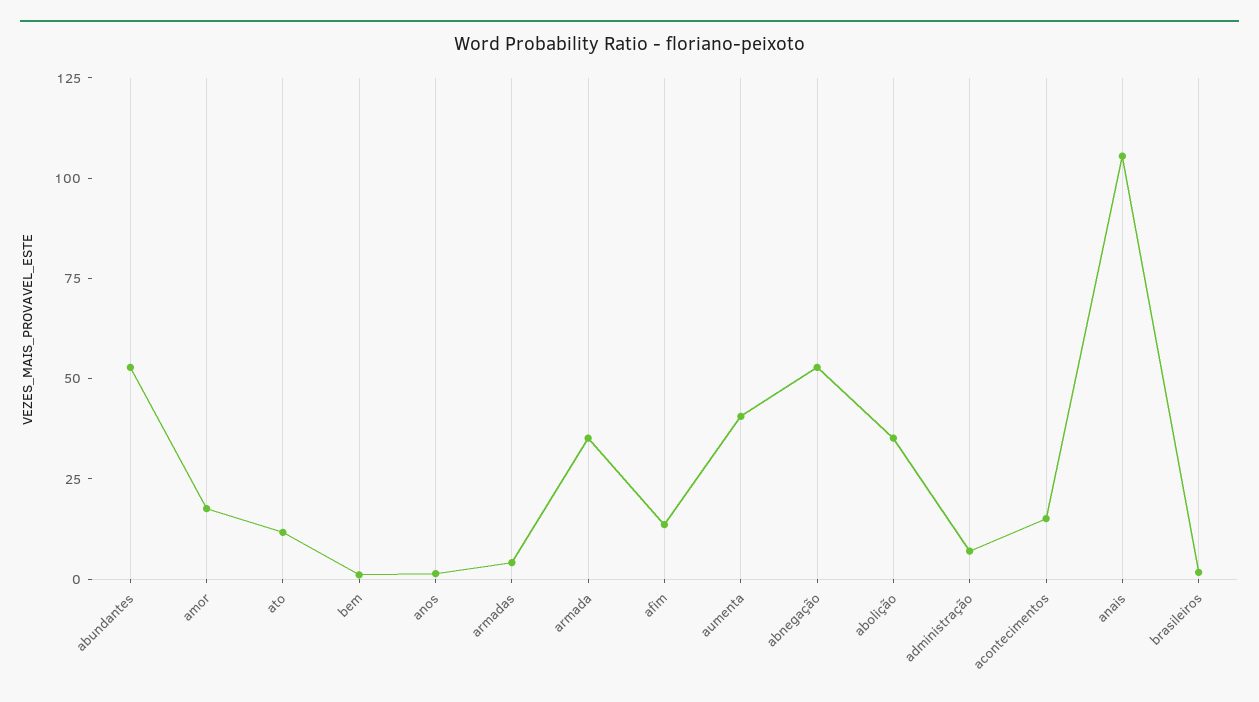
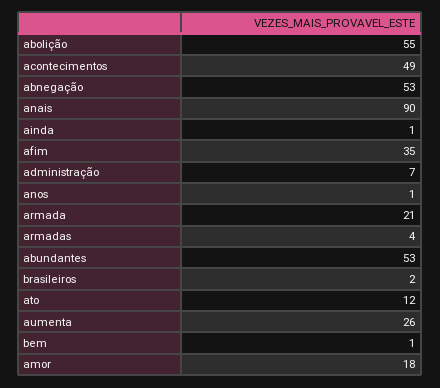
  {
    "abundantes": 53,
    "amor": 18,
    "ato": 12,
    "bem": 1,
    "anos": 1,
    "armadas": 4,
-   "armada": 35,
+   "armada": 21,
-   "afim": 15,
+   "afim": 35,
-   "aumenta": 40,
+   "aumenta": 26,
    "abnegação": 53,
-   "abolição": 35,
+   "abolição": 55,
    "administração": 7,
-   "acontecimentos": 15,
+   "acontecimentos": 49,
-   "anais": 105,
+   "anais": 90,
-   "brasileiros": 2
+   "brasileiros": 2,
+   "ainda": 1
  }

